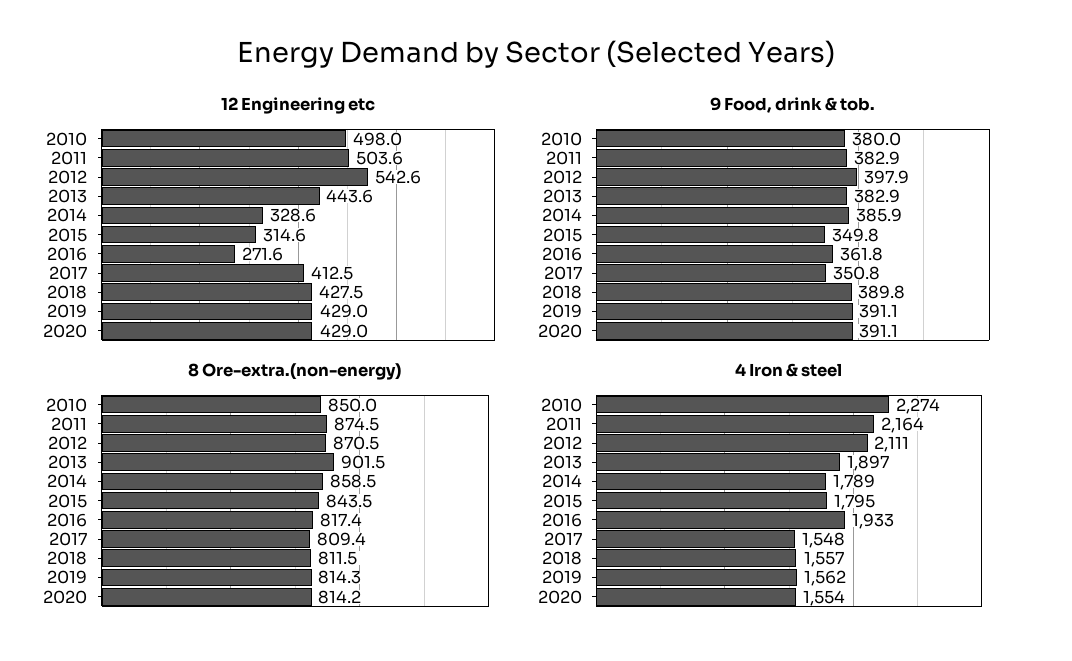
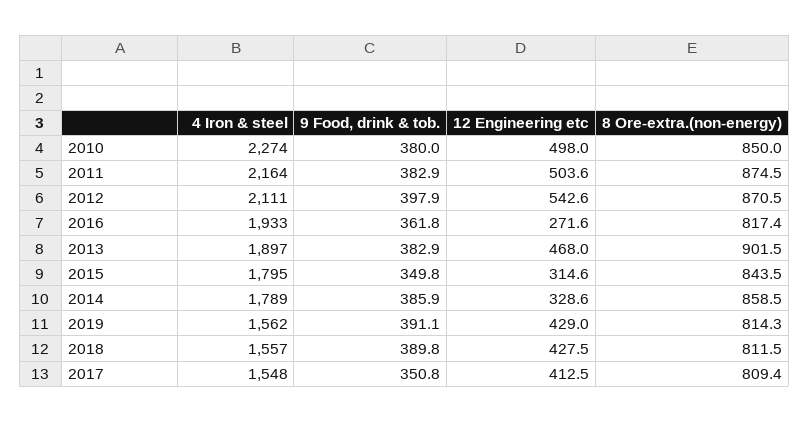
  {
    "12 Engineering etc": {
      "2010": 498,
      "2011": 503.6,
      "2012": 542.6,
-     "2013": 443.6,
+     "2013": 468,
      "2014": 328.6,
      "2015": 314.6,
      "2016": 271.6,
      "2017": 412.5,
      "2018": 427.5,
-     "2019": 429,
+     "2019": 429
-     "2020": 429
    },
    "9 Food, drink & tob.": {
      "2010": 380,
      "2011": 382.9,
      "2012": 397.9,
      "2013": 382.9,
      "2014": 385.9,
      "2015": 349.8,
      "2016": 361.8,
      "2017": 350.8,
      "2018": 389.8,
-     "2019": 391.1,
+     "2019": 391.1
-     "2020": 391.1
    },
    "8 Ore-extra.(non-energy)": {
      "2010": 850,
      "2011": 874.5,
      "2012": 870.5,
      "2013": 901.5,
      "2014": 858.5,
      "2015": 843.5,
      "2016": 817.4,
      "2017": 809.4,
      "2018": 811.5,
-     "2019": 814.3,
+     "2019": 814.3
-     "2020": 814.2
    },
    "4 Iron & steel": {
      "2010": 2274,
      "2011": 2164,
      "2012": 2111,
      "2013": 1897,
      "2014": 1789,
      "2015": 1795,
      "2016": 1933,
      "2017": 1548,
      "2018": 1557,
-     "2019": 1562,
+     "2019": 1562
-     "2020": 1554
    }
  }

